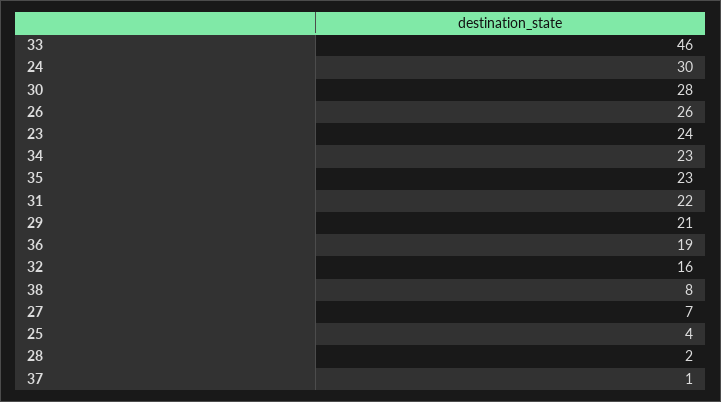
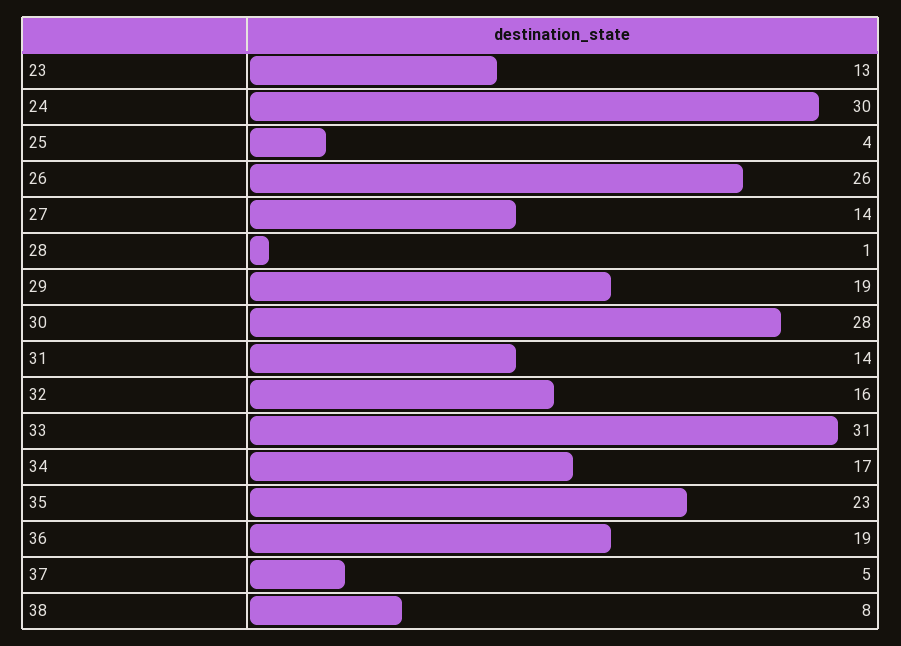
  {
-   "33": 46,
+   "33": 31,
    "24": 30,
    "30": 28,
    "26": 26,
-   "23": 24,
+   "23": 13,
-   "34": 23,
+   "34": 17,
    "35": 23,
-   "31": 22,
+   "31": 14,
-   "29": 21,
+   "29": 19,
    "36": 19,
    "32": 16,
    "38": 8,
-   "27": 7,
+   "27": 14,
    "25": 4,
-   "28": 2,
+   "28": 1,
-   "37": 1
+   "37": 5
  }

